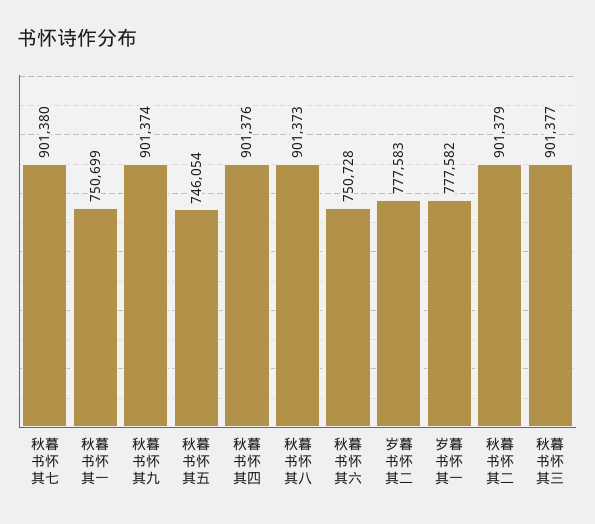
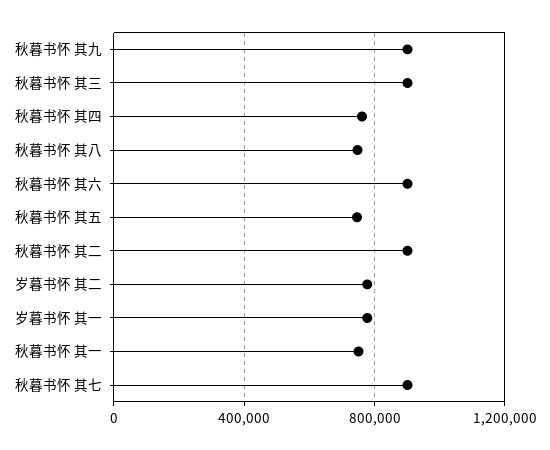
  {
    "秋暮书怀 其七": 901380,
    "秋暮书怀 其一": 750699,
    "秋暮书怀 其九": 901374,
    "秋暮书怀 其五": 746054,
-   "秋暮书怀 其四": 901376,
+   "秋暮书怀 其四": 750000,
-   "秋暮书怀 其八": 901373,
+   "秋暮书怀 其八": 750000,
-   "秋暮书怀 其六": 750728,
+   "秋暮书怀 其六": 900000,
    "岁暮书怀 其二": 777583,
    "岁暮书怀 其一": 777582,
    "秋暮书怀 其二": 901379,
    "秋暮书怀 其三": 901377
  }

